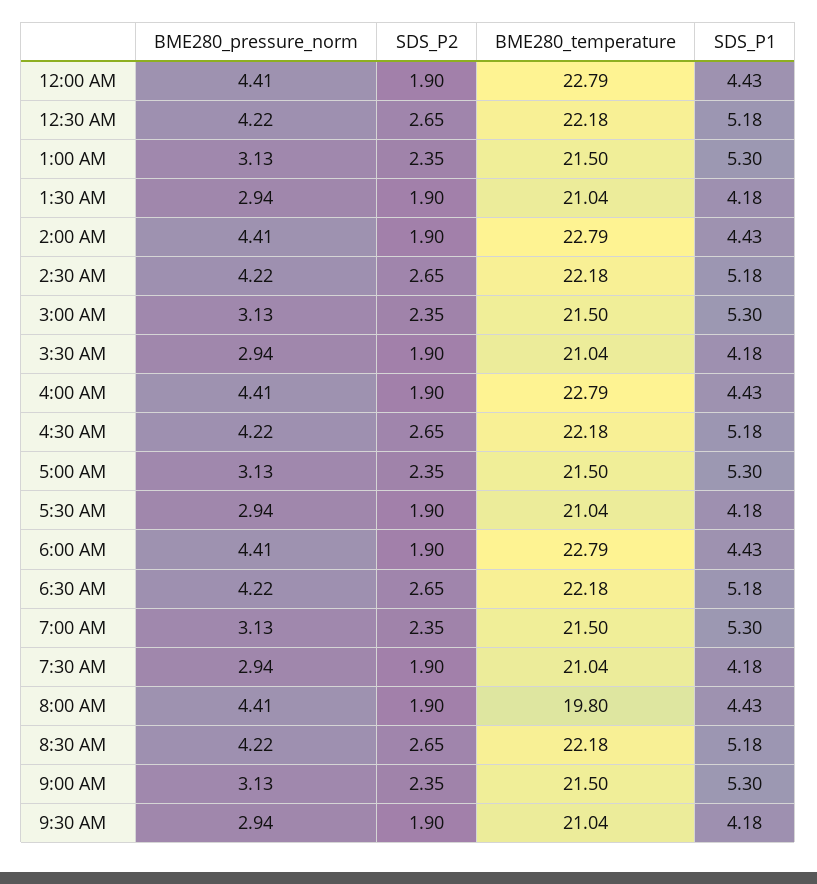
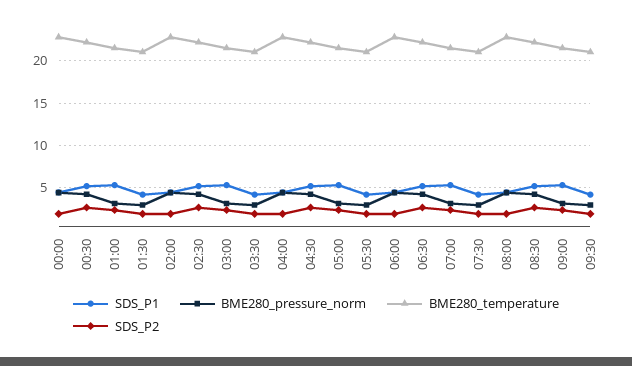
  {
    "BME280_pressure_norm": {
      "12:00 AM": 4.41,
      "12:30 AM": 4.22,
      "1:00 AM": 3.13,
      "1:30 AM": 2.94,
      "2:00 AM": 4.41,
      "2:30 AM": 4.22,
      "3:00 AM": 3.13,
      "3:30 AM": 2.94,
      "4:00 AM": 4.41,
      "4:30 AM": 4.22,
      "5:00 AM": 3.13,
      "5:30 AM": 2.94,
      "6:00 AM": 4.41,
      "6:30 AM": 4.22,
      "7:00 AM": 3.13,
      "7:30 AM": 2.94,
      "8:00 AM": 4.41,
      "8:30 AM": 4.22,
      "9:00 AM": 3.13,
      "9:30 AM": 2.94
    },
    "SDS_P2": {
      "12:00 AM": 1.9,
      "12:30 AM": 2.65,
      "1:00 AM": 2.35,
      "1:30 AM": 1.9,
      "2:00 AM": 1.9,
      "2:30 AM": 2.65,
      "3:00 AM": 2.35,
      "3:30 AM": 1.9,
      "4:00 AM": 1.9,
      "4:30 AM": 2.65,
      "5:00 AM": 2.35,
      "5:30 AM": 1.9,
      "6:00 AM": 1.9,
      "6:30 AM": 2.65,
      "7:00 AM": 2.35,
      "7:30 AM": 1.9,
      "8:00 AM": 1.9,
      "8:30 AM": 2.65,
      "9:00 AM": 2.35,
      "9:30 AM": 1.9
    },
    "BME280_temperature": {
      "12:00 AM": 22.79,
      "12:30 AM": 22.18,
      "1:00 AM": 21.5,
      "1:30 AM": 21.04,
      "2:00 AM": 22.79,
      "2:30 AM": 22.18,
      "3:00 AM": 21.5,
      "3:30 AM": 21.04,
      "4:00 AM": 22.79,
      "4:30 AM": 22.18,
      "5:00 AM": 21.5,
      "5:30 AM": 21.04,
      "6:00 AM": 22.79,
      "6:30 AM": 22.18,
      "7:00 AM": 21.5,
      "7:30 AM": 21.04,
-     "8:00 AM": 19.8,
+     "8:00 AM": 23,
      "8:30 AM": 22.18,
      "9:00 AM": 21.5,
      "9:30 AM": 21.04
    },
    "SDS_P1": {
      "12:00 AM": 4.43,
      "12:30 AM": 5.18,
      "1:00 AM": 5.3,
      "1:30 AM": 4.18,
      "2:00 AM": 4.43,
      "2:30 AM": 5.18,
      "3:00 AM": 5.3,
      "3:30 AM": 4.18,
      "4:00 AM": 4.43,
      "4:30 AM": 5.18,
      "5:00 AM": 5.3,
      "5:30 AM": 4.18,
      "6:00 AM": 4.43,
      "6:30 AM": 5.18,
      "7:00 AM": 5.3,
      "7:30 AM": 4.18,
      "8:00 AM": 4.43,
      "8:30 AM": 5.18,
      "9:00 AM": 5.3,
      "9:30 AM": 4.18
    }
  }

